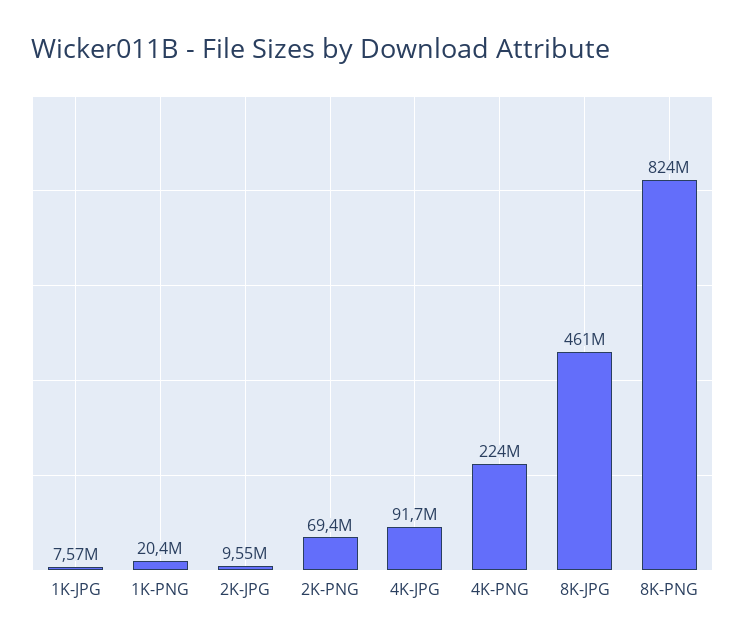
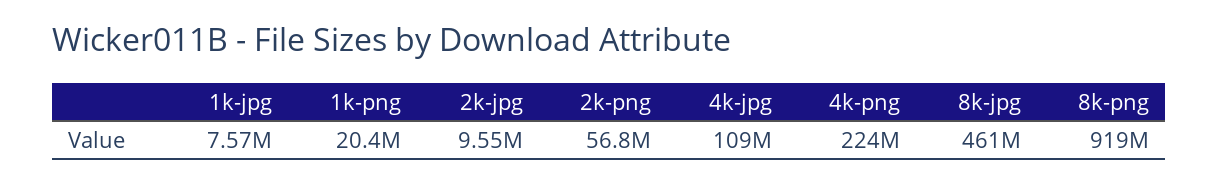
  {
    "1K-JPG": 7570000,
    "1K-PNG": 20400000,
    "2K-JPG": 9550000,
-   "2K-PNG": 69400000,
+   "2K-PNG": 56800000,
-   "4K-JPG": 91700000,
+   "4K-JPG": 109000000,
    "4K-PNG": 224000000,
    "8K-JPG": 461000000,
-   "8K-PNG": 824000000
+   "8K-PNG": 919000000
  }

